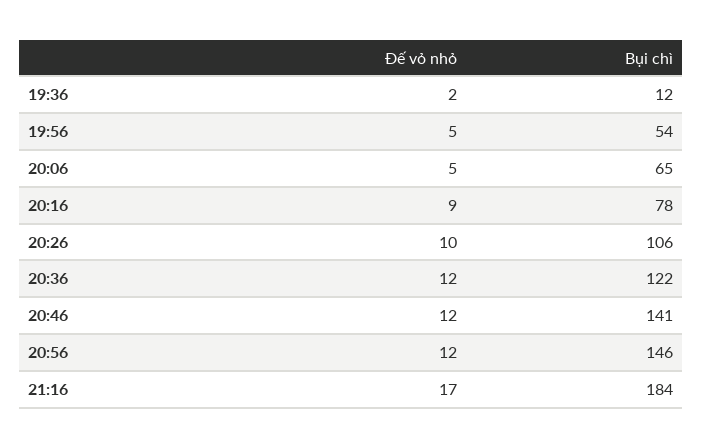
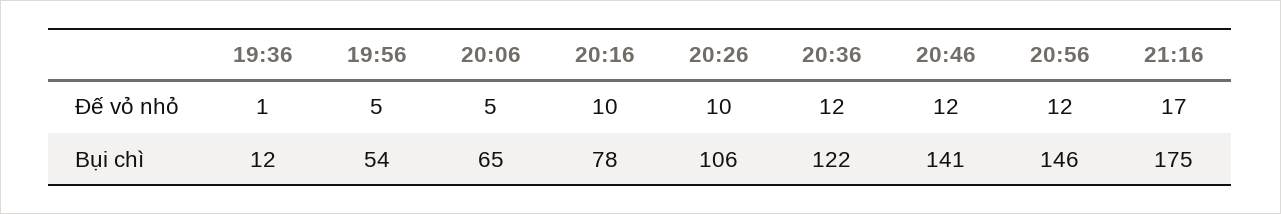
  {
    "Đế vỏ nhỏ": {
-     "19:36": 2,
+     "19:36": 1,
      "19:56": 5,
      "20:06": 5,
-     "20:16": 9,
+     "20:16": 10,
      "20:26": 10,
      "20:36": 12,
      "20:46": 12,
      "20:56": 12,
      "21:16": 17
    },
    "Bụi chì": {
      "19:36": 12,
      "19:56": 54,
      "20:06": 65,
      "20:16": 78,
      "20:26": 106,
      "20:36": 122,
      "20:46": 141,
      "20:56": 146,
-     "21:16": 184
+     "21:16": 175
    }
  }

